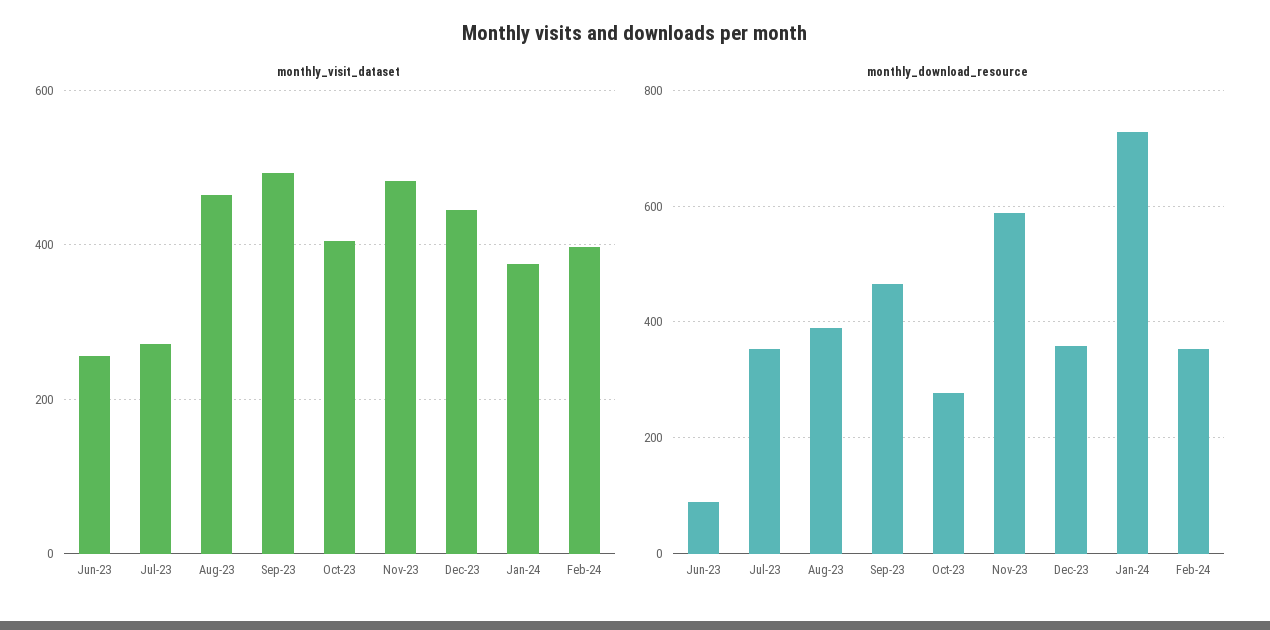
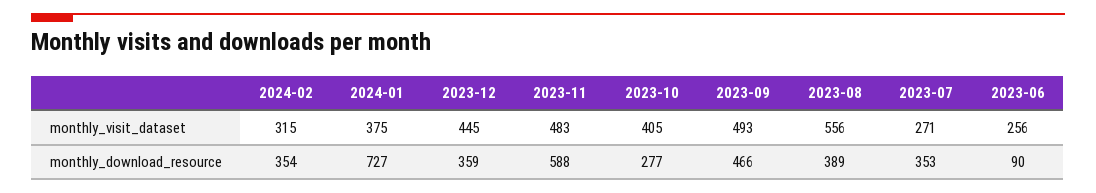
  {
    "monthly_visit_dataset": {
      "Jun-23": 256,
      "Jul-23": 271,
-     "Aug-23": 460,
+     "Aug-23": 556,
      "Sep-23": 493,
      "Oct-23": 405,
      "Nov-23": 483,
      "Dec-23": 445,
      "Jan-24": 375,
-     "Feb-24": 400
+     "Feb-24": 315
    },
    "monthly_download_resource": {
      "Jun-23": 90,
      "Jul-23": 353,
      "Aug-23": 389,
      "Sep-23": 466,
      "Oct-23": 277,
      "Nov-23": 588,
      "Dec-23": 359,
      "Jan-24": 727,
      "Feb-24": 354
    }
  }

